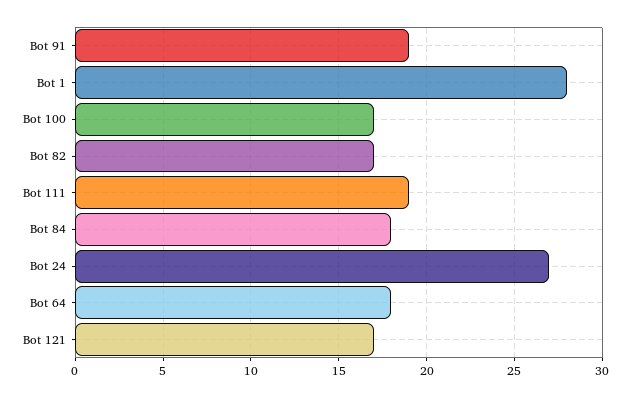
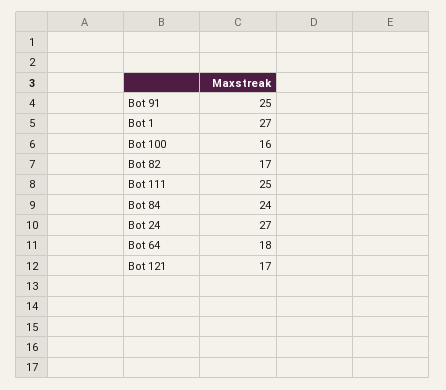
  {
-   "Bot 91": 19,
+   "Bot 91": 25,
-   "Bot 1": 28,
+   "Bot 1": 27,
-   "Bot 100": 17,
+   "Bot 100": 16,
    "Bot 82": 17,
-   "Bot 111": 19,
+   "Bot 111": 25,
-   "Bot 84": 18,
+   "Bot 84": 24,
    "Bot 24": 27,
    "Bot 64": 18,
    "Bot 121": 17
  }

